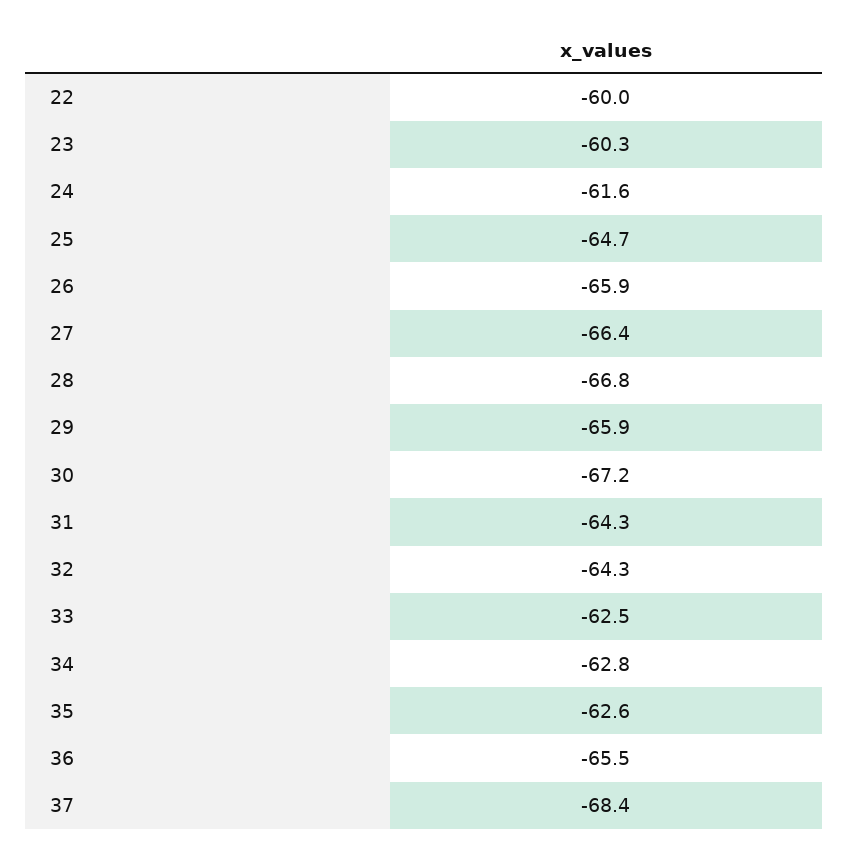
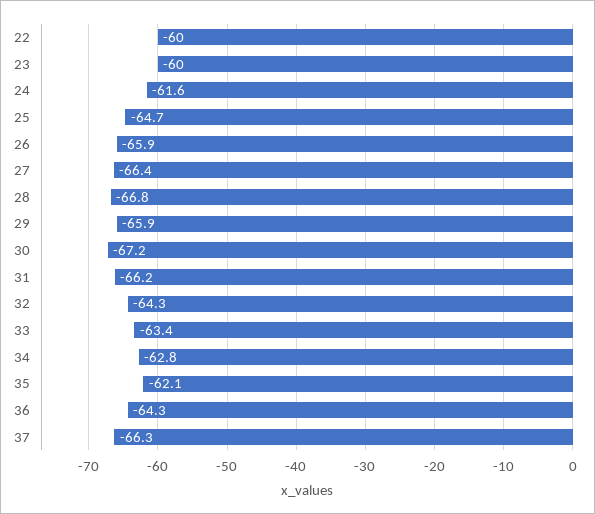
  {
    "22": -60,
-   "23": -60.3,
+   "23": -60,
    "24": -61.6,
    "25": -64.7,
    "26": -65.9,
    "27": -66.4,
    "28": -66.8,
    "29": -65.9,
    "30": -67.2,
-   "31": -64.3,
+   "31": -66.2,
    "32": -64.3,
-   "33": -62.5,
+   "33": -63.4,
    "34": -62.8,
-   "35": -62.6,
+   "35": -62.1,
-   "36": -65.5,
+   "36": -64.3,
-   "37": -68.4
+   "37": -66.3
  }

